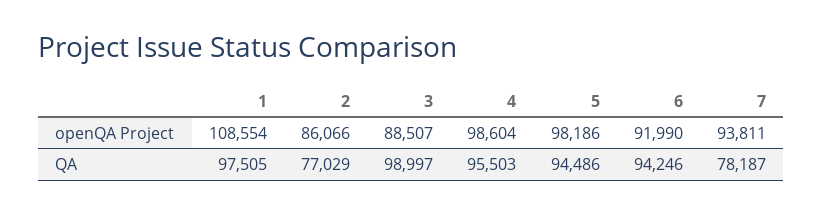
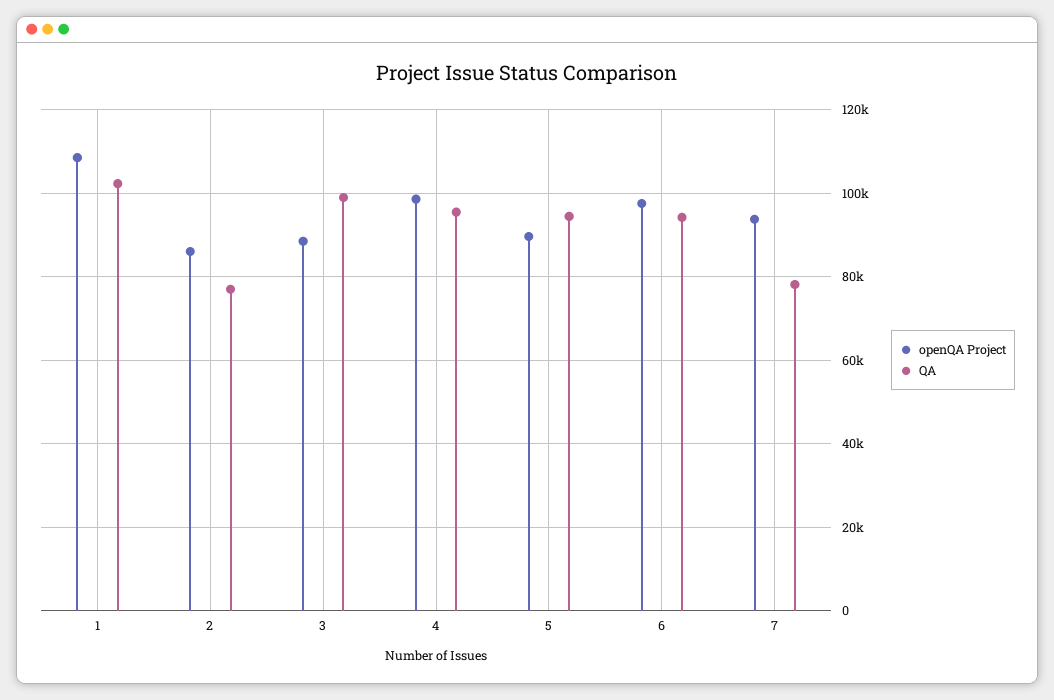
  {
    "openQA Project": {
      "1": 108554,
      "2": 86066,
      "3": 88507,
      "4": 98604,
-     "5": 98186,
+     "5": 90000,
-     "6": 91990,
+     "6": 98000,
      "7": 93811
    },
    "QA": {
-     "1": 97505,
+     "1": 102000,
      "2": 77029,
      "3": 98997,
      "4": 95503,
      "5": 94486,
      "6": 94246,
      "7": 78187
    }
  }

